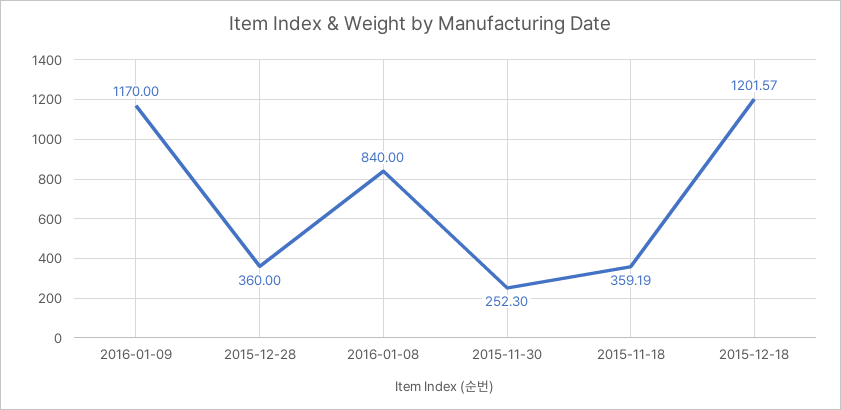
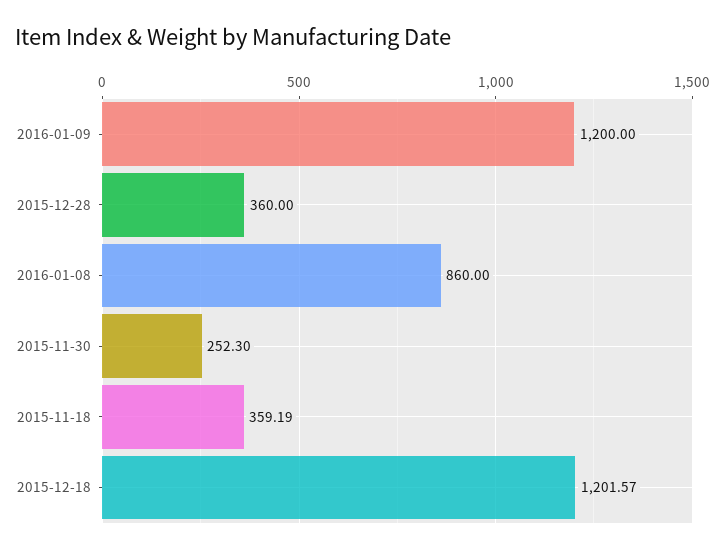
  {
-   "2016-01-09": 1170,
+   "2016-01-09": 1200,
    "2015-12-28": 360,
-   "2016-01-08": 840,
+   "2016-01-08": 860,
    "2015-11-30": 252.3,
    "2015-11-18": 359.19,
    "2015-12-18": 1201.57
  }

